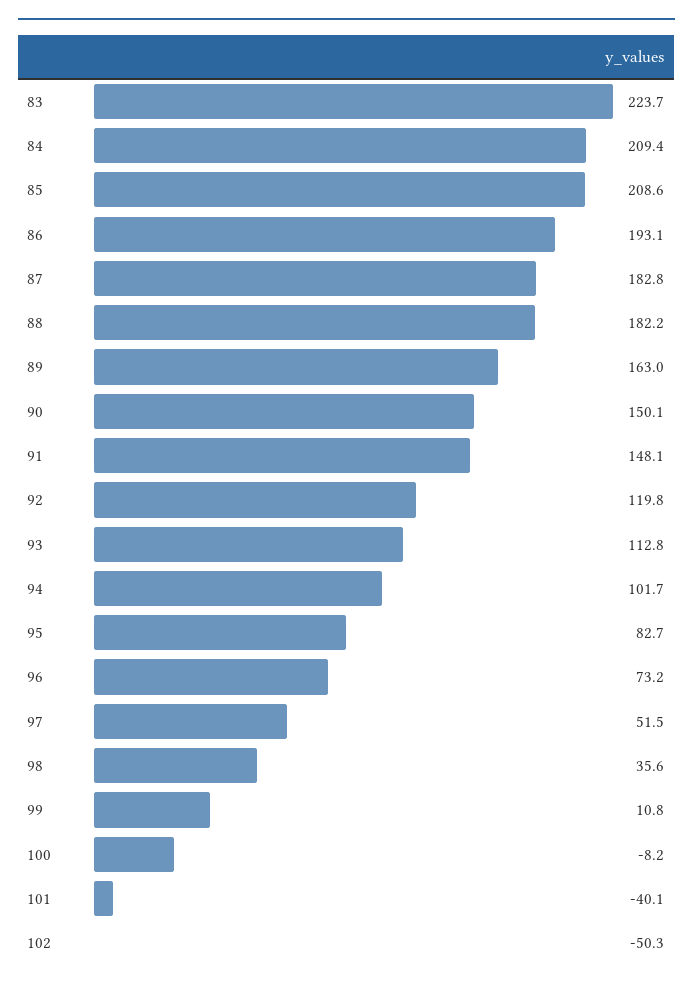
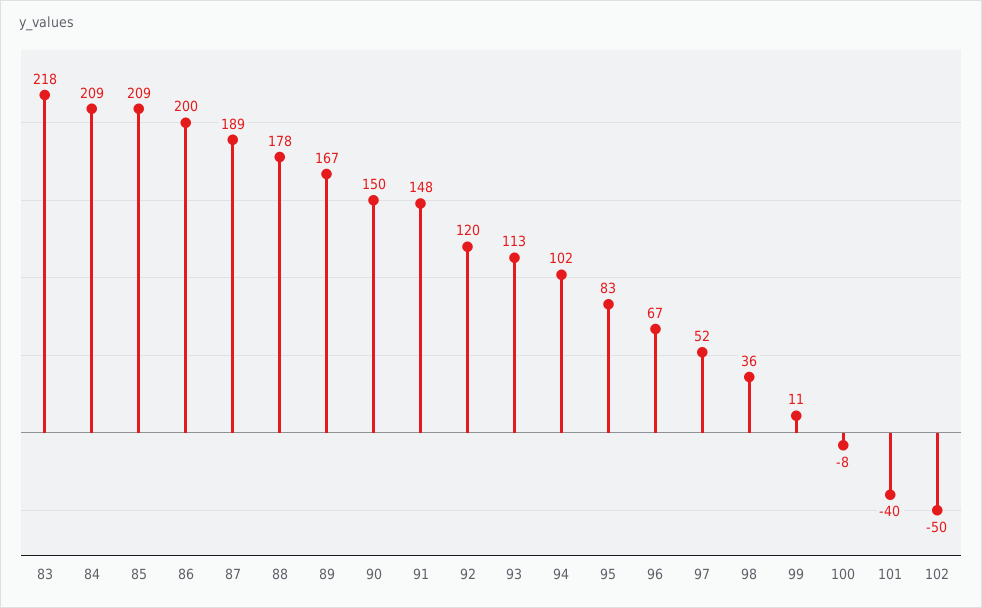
  {
-   "83": 223.7,
+   "83": 218,
    "84": 209.4,
    "85": 208.6,
-   "86": 193.1,
+   "86": 200,
-   "87": 182.8,
+   "87": 189,
-   "88": 182.2,
+   "88": 178,
-   "89": 163,
+   "89": 167,
    "90": 150.1,
    "91": 148.1,
    "92": 119.8,
    "93": 112.8,
    "94": 101.7,
    "95": 82.7,
-   "96": 73.2,
+   "96": 67,
    "97": 51.5,
    "98": 35.6,
    "99": 10.8,
    "100": -8.2,
    "101": -40.1,
    "102": -50.3
  }

